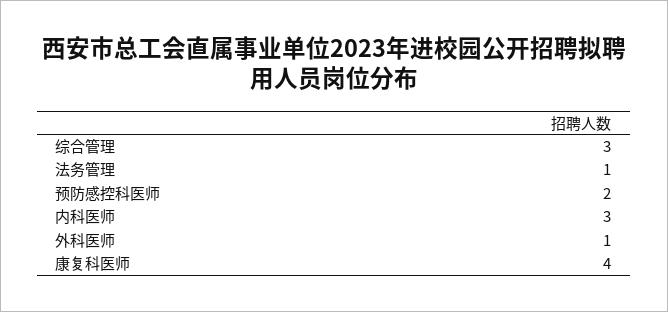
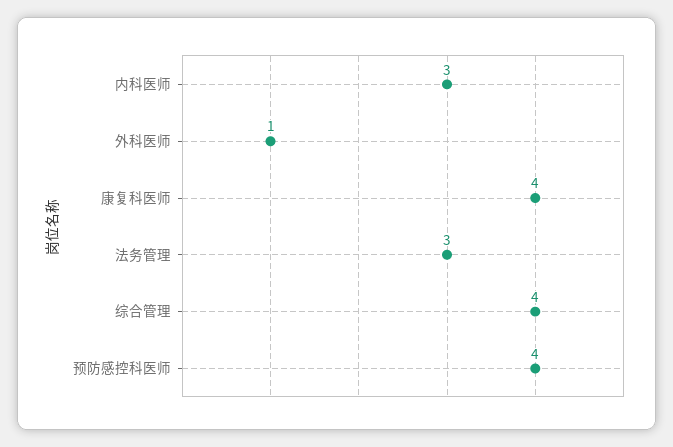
  {
-   "综合管理": 3,
+   "综合管理": 4,
-   "法务管理": 1,
+   "法务管理": 3,
-   "预防感控科医师": 2,
+   "预防感控科医师": 4,
    "内科医师": 3,
    "外科医师": 1,
    "康复科医师": 4
  }

